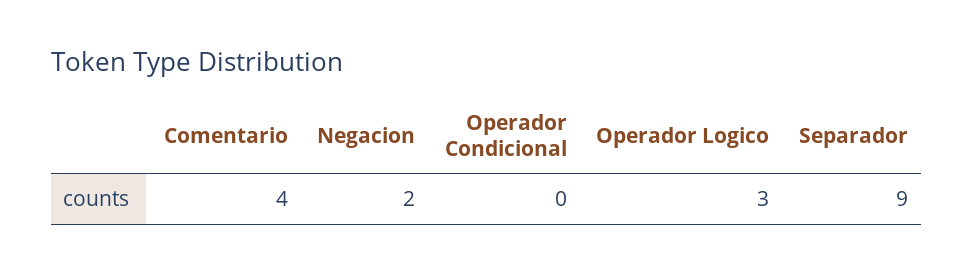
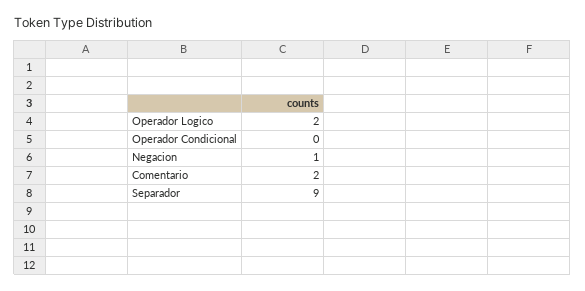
  {
-   "Comentario": 4,
+   "Comentario": 2,
-   "Negacion": 2,
+   "Negacion": 1,
    "Operador Condicional": 0,
-   "Operador Logico": 3,
+   "Operador Logico": 2,
    "Separador": 9
  }

